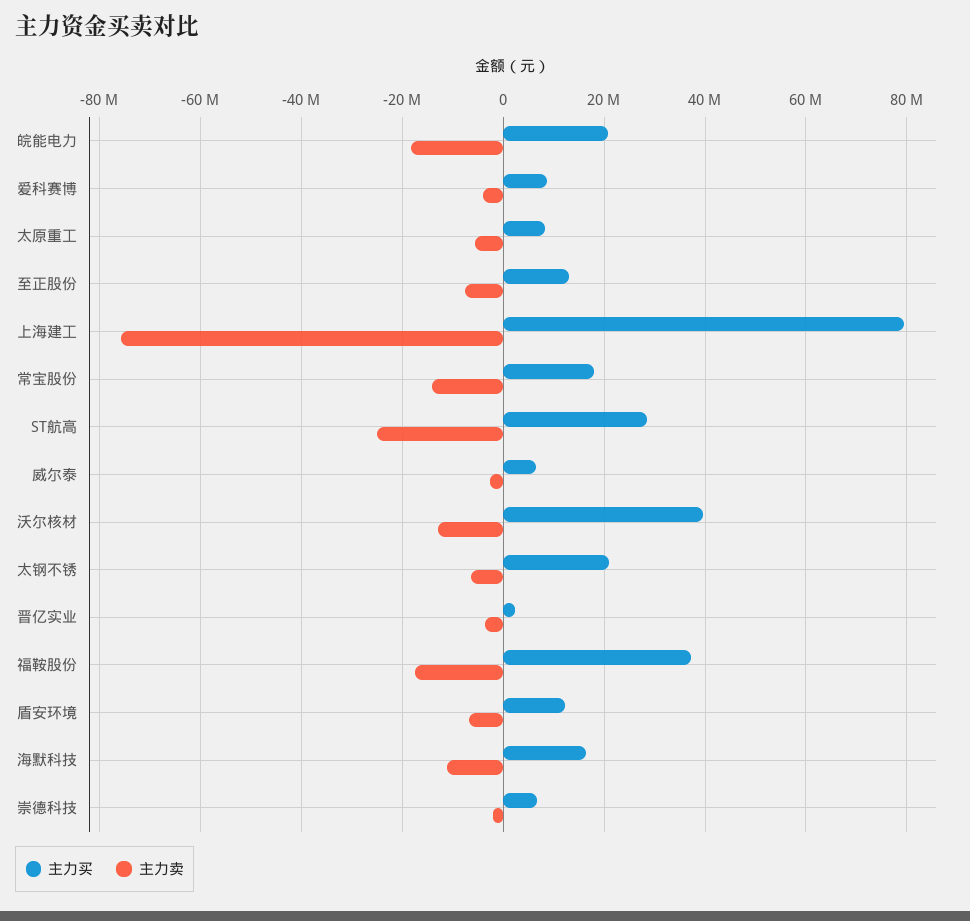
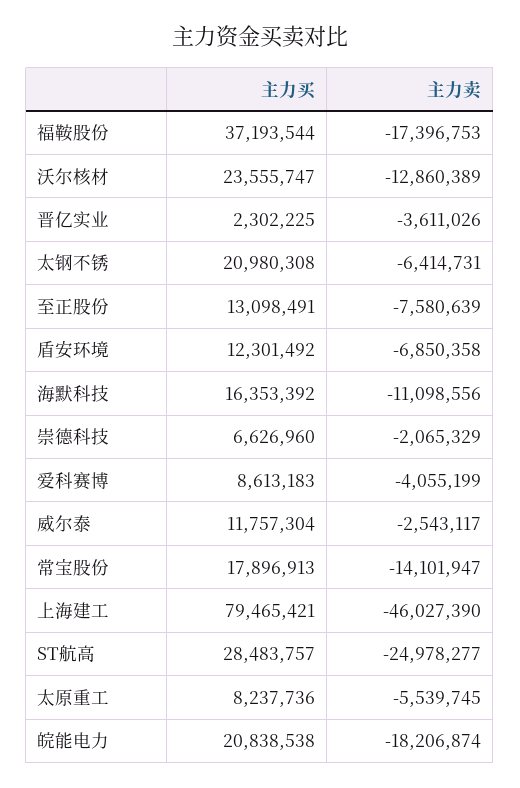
  {
    "主力买": {
      "皖能电力": 20838538,
      "爱科赛博": 8613183,
      "太原重工": 8237736,
      "至正股份": 13098491,
      "上海建工": 79465421,
      "常宝股份": 17896913,
      "ST航高": 28483757,
-     "威尔泰": 6000000,
+     "威尔泰": 11757304,
-     "沃尔核材": 40000000,
+     "沃尔核材": 23555747,
      "太钢不锈": 20980308,
      "晋亿实业": 2302225,
      "福鞍股份": 37193544,
      "盾安环境": 12301492,
      "海默科技": 16353392,
      "崇德科技": 6626960
    },
    "主力卖": {
      "皖能电力": -18206874,
      "爱科赛博": -4055199,
      "太原重工": -5539745,
      "至正股份": -7580639,
-     "上海建工": -76000000,
+     "上海建工": -46027390,
      "常宝股份": -14101947,
      "ST航高": -24978277,
      "威尔泰": -2543117,
      "沃尔核材": -12860389,
      "太钢不锈": -6414731,
      "晋亿实业": -3611026,
      "福鞍股份": -17396753,
      "盾安环境": -6850358,
      "海默科技": -11098556,
      "崇德科技": -2065329
    }
  }

